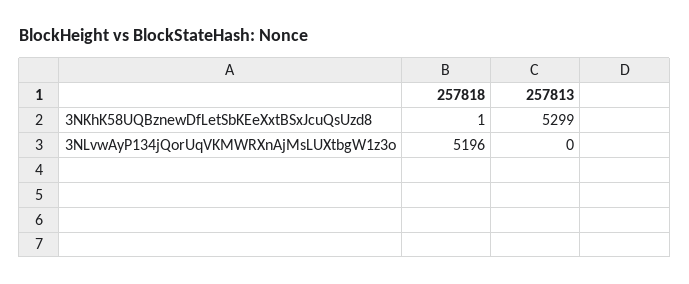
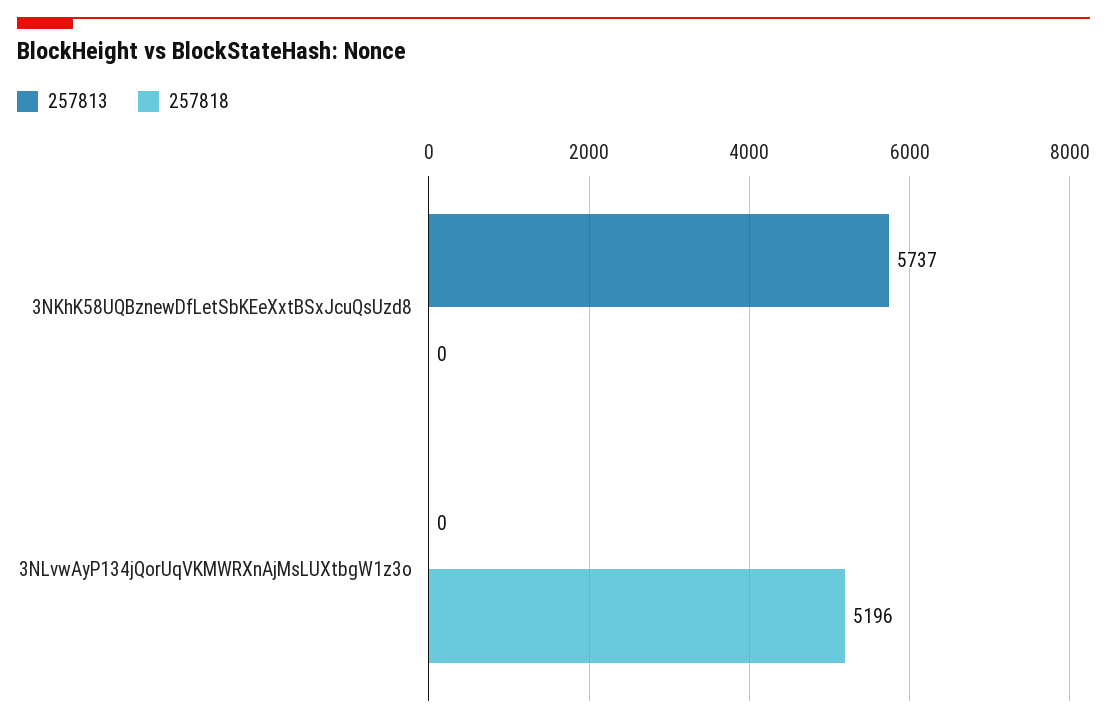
  {
    "257818": {
-     "3NKhK58UQBznewDfLetSbKEeXxtBSxJcuQsUzd8": 1,
+     "3NKhK58UQBznewDfLetSbKEeXxtBSxJcuQsUzd8": 0,
      "3NLvwAyP134jQorUqVKMWRXnAjMsLUXtbgW1z3o": 5196
    },
    "257813": {
-     "3NKhK58UQBznewDfLetSbKEeXxtBSxJcuQsUzd8": 5299,
+     "3NKhK58UQBznewDfLetSbKEeXxtBSxJcuQsUzd8": 5737,
      "3NLvwAyP134jQorUqVKMWRXnAjMsLUXtbgW1z3o": 0
    }
  }

